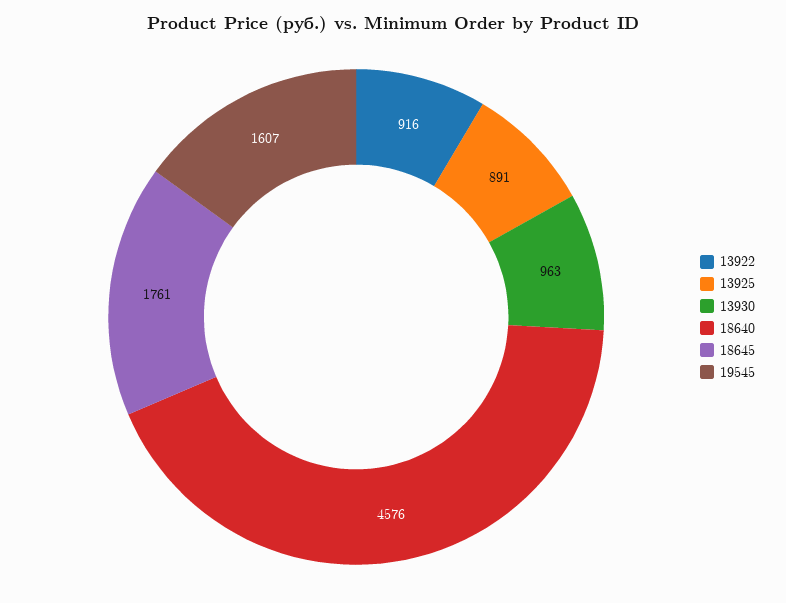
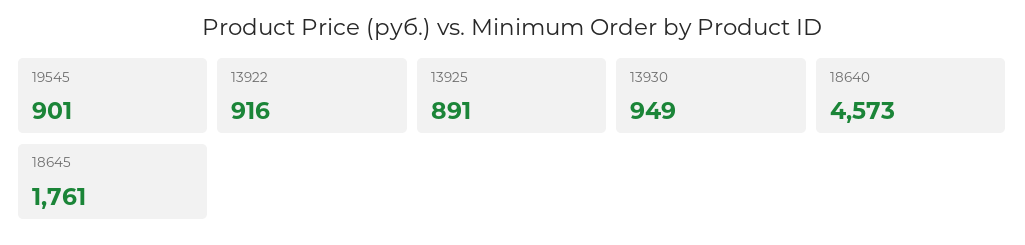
  {
    "13922": 916,
    "13925": 891,
-   "13930": 963,
+   "13930": 949,
-   "18640": 4576,
+   "18640": 4573,
    "18645": 1761,
-   "19545": 1607
+   "19545": 901
  }

